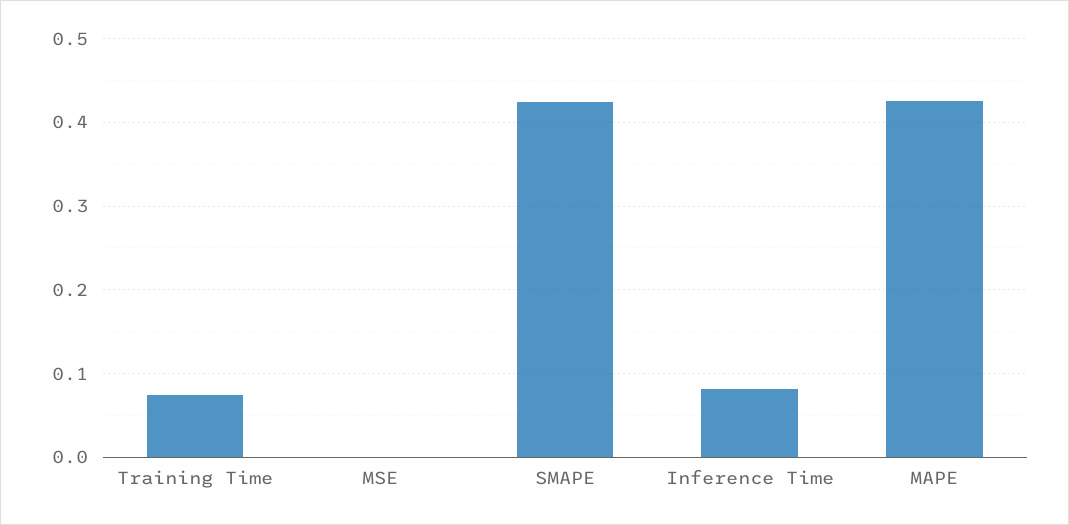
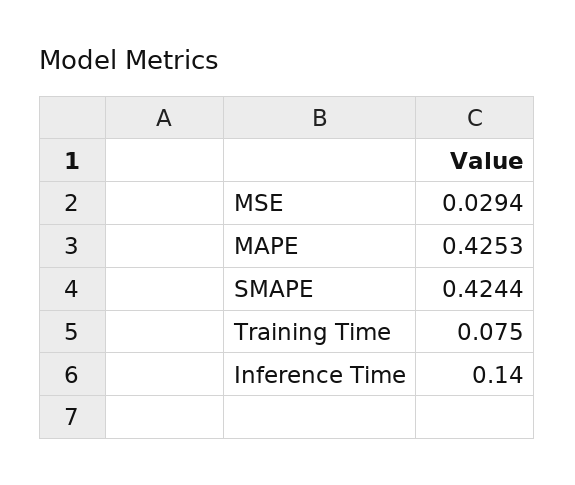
  {
    "Training Time": 0.075,
-   "MSE": 0,
+   "MSE": 0.0294,
    "SMAPE": 0.4244,
-   "Inference Time": 0.08,
+   "Inference Time": 0.14,
    "MAPE": 0.4253
  }

